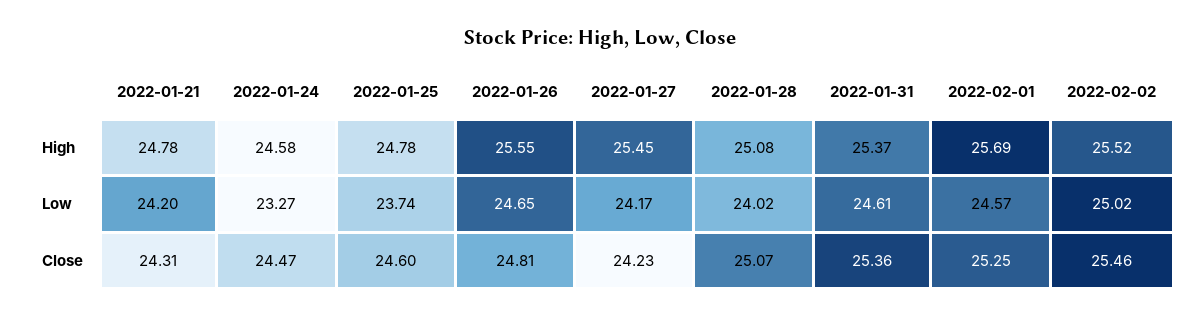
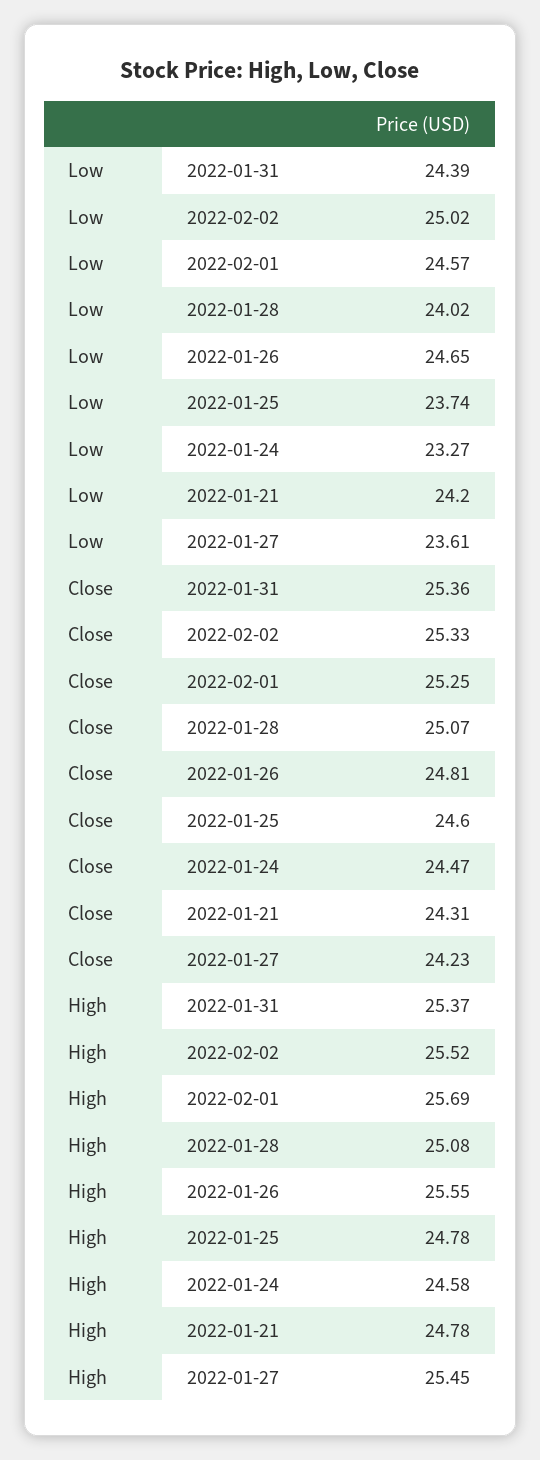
  {
    "2022-01-21": {
      "High": 24.78,
      "Low": 24.2,
      "Close": 24.31
    },
    "2022-01-24": {
      "High": 24.58,
      "Low": 23.27,
      "Close": 24.47
    },
    "2022-01-25": {
      "High": 24.78,
      "Low": 23.74,
      "Close": 24.6
    },
    "2022-01-26": {
      "High": 25.55,
      "Low": 24.65,
      "Close": 24.81
    },
    "2022-01-27": {
      "High": 25.45,
-     "Low": 24.17,
+     "Low": 23.61,
      "Close": 24.23
    },
    "2022-01-28": {
      "High": 25.08,
      "Low": 24.02,
      "Close": 25.07
    },
    "2022-01-31": {
      "High": 25.37,
-     "Low": 24.61,
+     "Low": 24.39,
      "Close": 25.36
    },
    "2022-02-01": {
      "High": 25.69,
      "Low": 24.57,
      "Close": 25.25
    },
    "2022-02-02": {
      "High": 25.52,
      "Low": 25.02,
-     "Close": 25.46
+     "Close": 25.33
    }
  }

